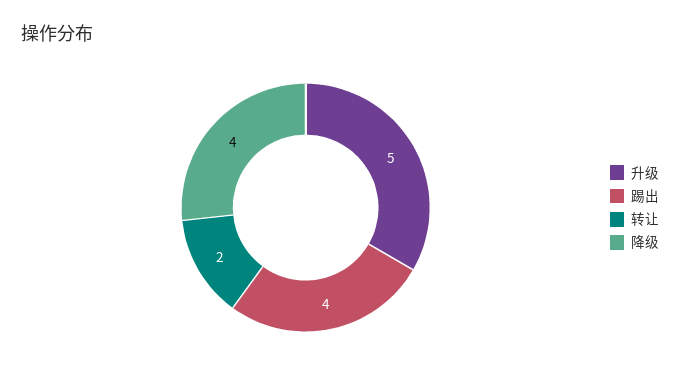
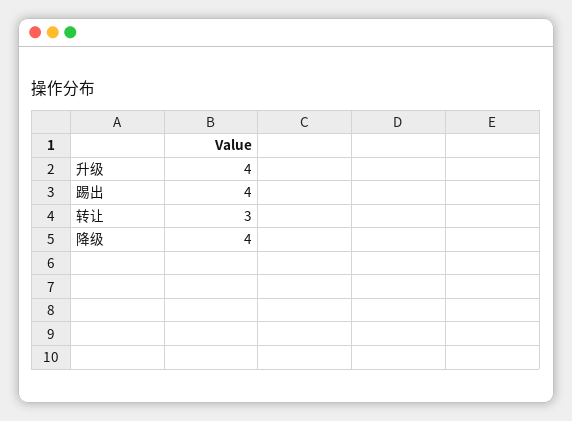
  {
-   "升级": 5,
+   "升级": 4,
    "踢出": 4,
-   "转让": 2,
+   "转让": 3,
    "降级": 4
  }

